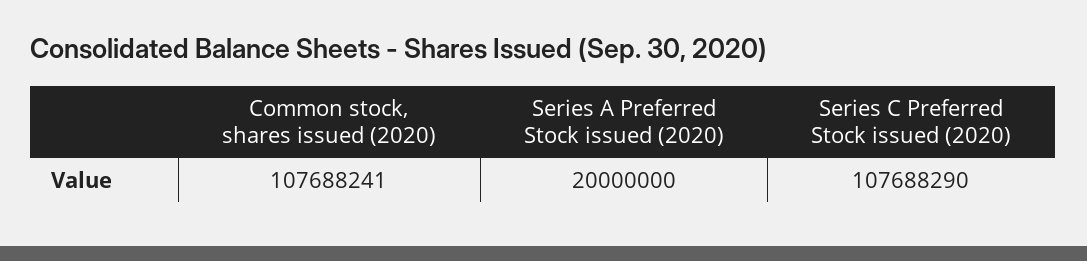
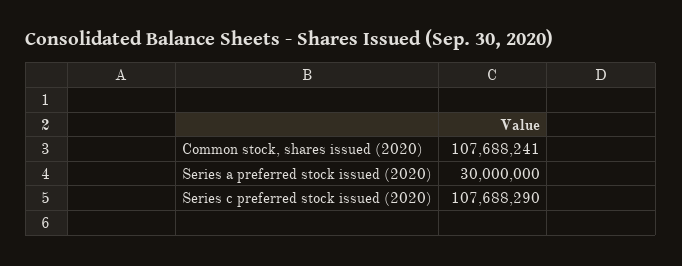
  {
    "Common stock, shares issued (2020)": 107688241,
-   "Series A Preferred Stock issued (2020)": 20000000,
+   "Series A Preferred Stock issued (2020)": 30000000,
    "Series C Preferred Stock issued (2020)": 107688290
  }

